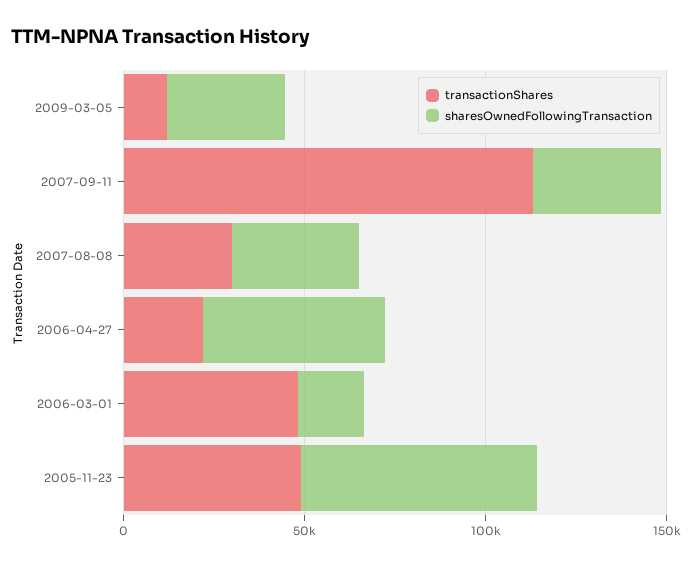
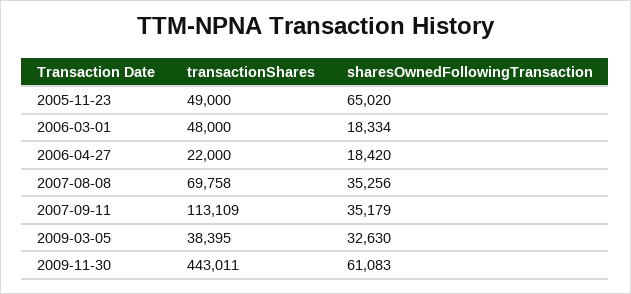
  {
    "transactionShares": {
-     "2009-03-05": 10000,
+     "2009-03-05": 38395,
      "2007-09-11": 113109,
-     "2007-08-08": 30000,
+     "2007-08-08": 69758,
      "2006-04-27": 22000,
      "2006-03-01": 48000,
-     "2005-11-23": 49000
+     "2005-11-23": 49000,
+     "2009-11-30": 443011
    },
    "sharesOwnedFollowingTransaction": {
      "2009-03-05": 32630,
      "2007-09-11": 35179,
      "2007-08-08": 35256,
-     "2006-04-27": 50000,
+     "2006-04-27": 18420,
      "2006-03-01": 18334,
-     "2005-11-23": 65020
+     "2005-11-23": 65020,
+     "2009-11-30": 61083
    }
  }

